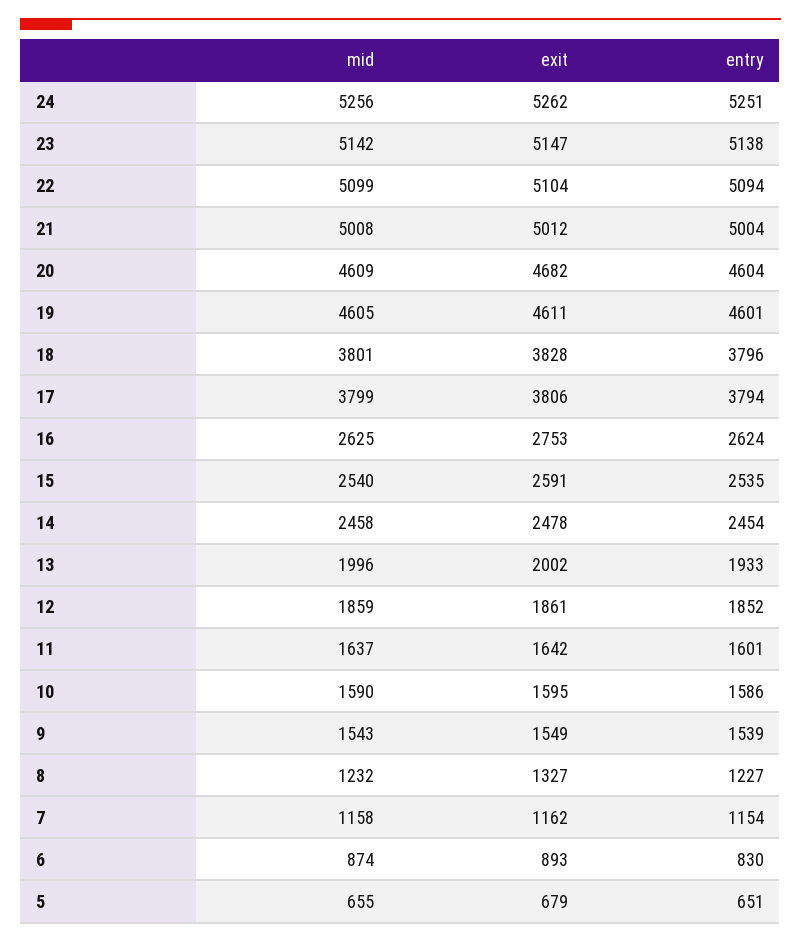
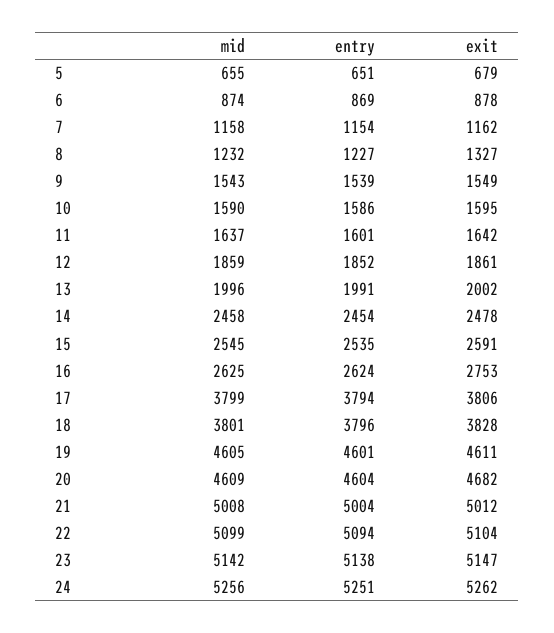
  {
    "mid": {
      "24": 5256,
      "23": 5142,
      "22": 5099,
      "21": 5008,
      "20": 4609,
      "19": 4605,
      "18": 3801,
      "17": 3799,
      "16": 2625,
-     "15": 2540,
+     "15": 2545,
      "14": 2458,
      "13": 1996,
      "12": 1859,
      "11": 1637,
      "10": 1590,
      "9": 1543,
      "8": 1232,
      "7": 1158,
      "6": 874,
      "5": 655
    },
    "exit": {
      "24": 5262,
      "23": 5147,
      "22": 5104,
      "21": 5012,
      "20": 4682,
      "19": 4611,
      "18": 3828,
      "17": 3806,
      "16": 2753,
      "15": 2591,
      "14": 2478,
      "13": 2002,
      "12": 1861,
      "11": 1642,
      "10": 1595,
      "9": 1549,
      "8": 1327,
      "7": 1162,
-     "6": 893,
+     "6": 878,
      "5": 679
    },
    "entry": {
      "24": 5251,
      "23": 5138,
      "22": 5094,
      "21": 5004,
      "20": 4604,
      "19": 4601,
      "18": 3796,
      "17": 3794,
      "16": 2624,
      "15": 2535,
      "14": 2454,
-     "13": 1933,
+     "13": 1991,
      "12": 1852,
      "11": 1601,
      "10": 1586,
      "9": 1539,
      "8": 1227,
      "7": 1154,
-     "6": 830,
+     "6": 869,
      "5": 651
    }
  }

